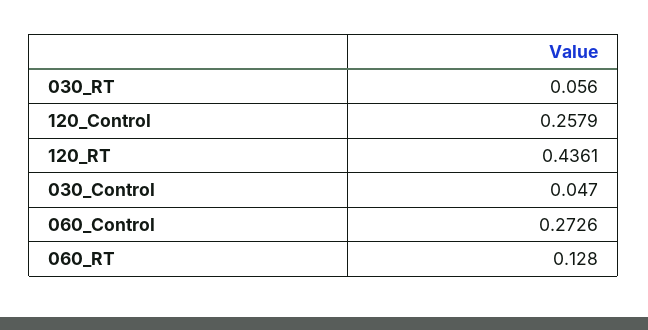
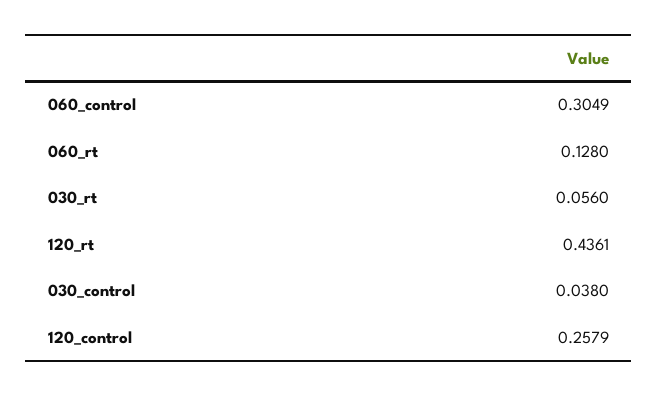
  {
    "030_RT": 0.056,
    "120_Control": 0.2579,
    "120_RT": 0.4361,
-   "030_Control": 0.047,
+   "030_Control": 0.038,
-   "060_Control": 0.2726,
+   "060_Control": 0.3049,
    "060_RT": 0.128
  }

